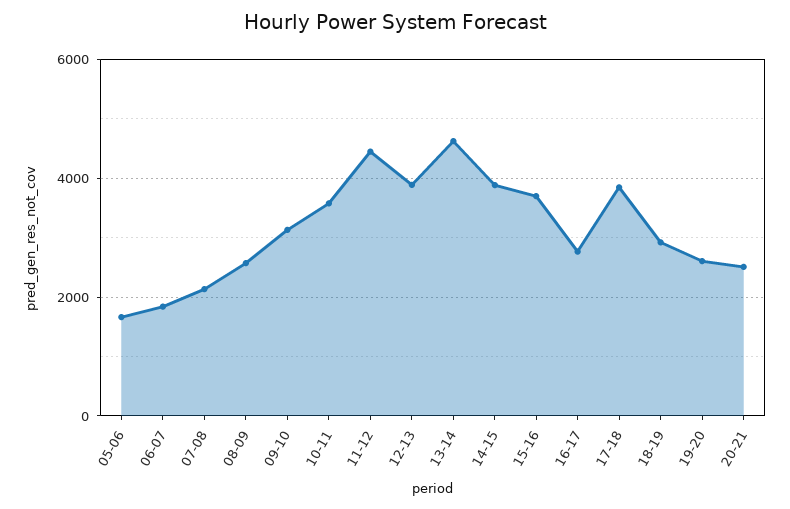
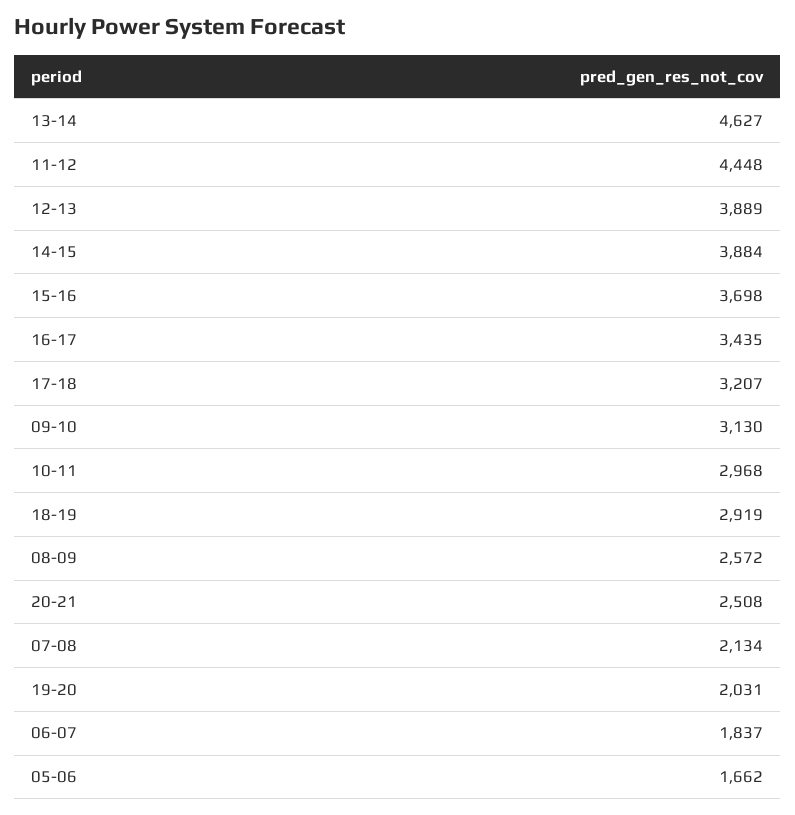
  {
    "05-06": 1662,
    "06-07": 1837,
    "07-08": 2134,
    "08-09": 2572,
    "09-10": 3130,
-   "10-11": 3600,
+   "10-11": 2968,
    "11-12": 4448,
    "12-13": 3889,
    "13-14": 4627,
    "14-15": 3884,
    "15-16": 3698,
-   "16-17": 2800,
+   "16-17": 3435,
-   "17-18": 3800,
+   "17-18": 3207,
    "18-19": 2919,
-   "19-20": 2600,
+   "19-20": 2031,
    "20-21": 2508
  }

